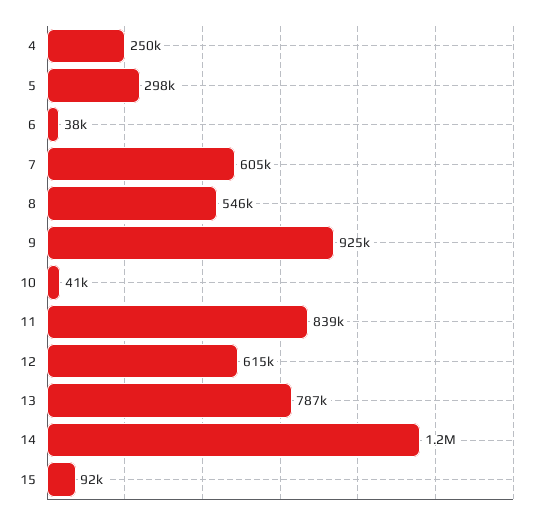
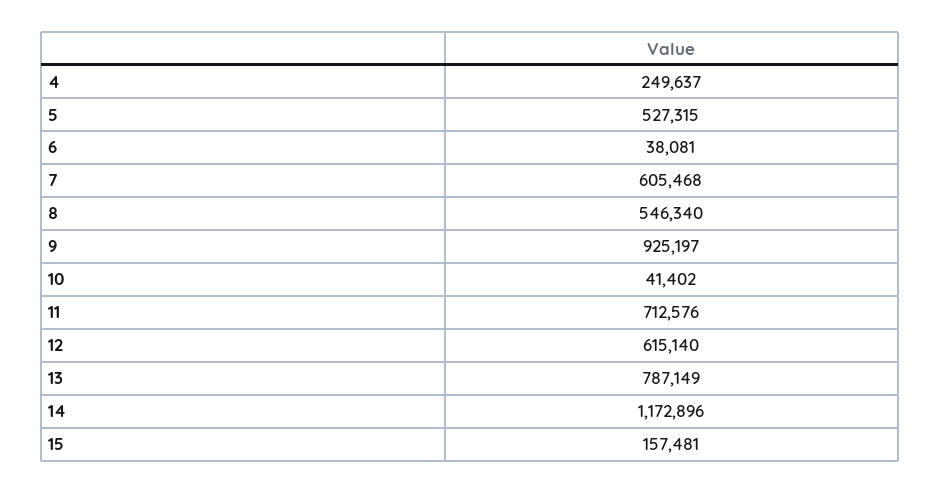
  {
    "4": 249637,
-   "5": 298000,
+   "5": 527315,
    "6": 38081,
    "7": 605468,
    "8": 546340,
    "9": 925197,
    "10": 41402,
-   "11": 839000,
+   "11": 712576,
    "12": 615140,
    "13": 787149,
    "14": 1172896,
-   "15": 92000
+   "15": 157481
  }

